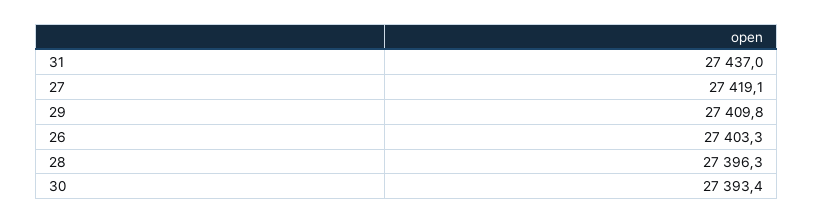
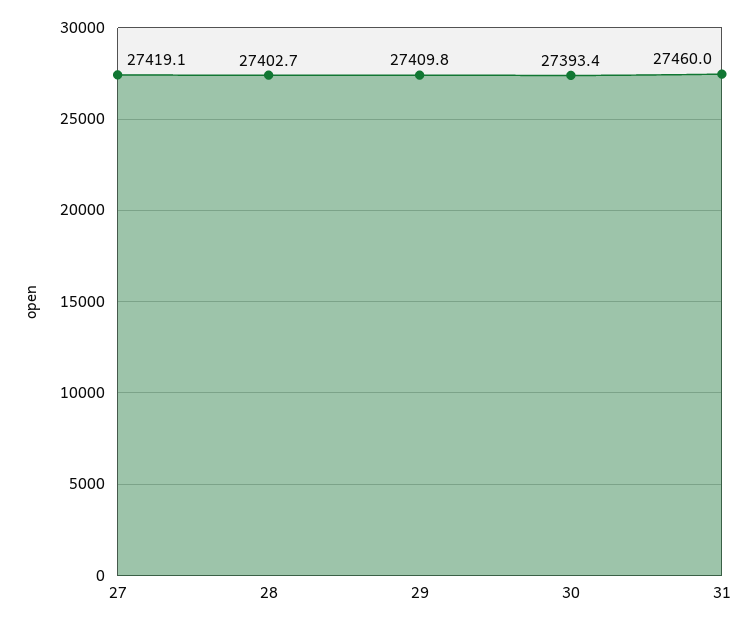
  {
-   "31": 27437,
+   "31": 27460,
    "27": 27419.1,
    "29": 27409.8,
-   "26": 27403.3,
-   "28": 27396.3,
+   "28": 27402.7,
    "30": 27393.4
  }

